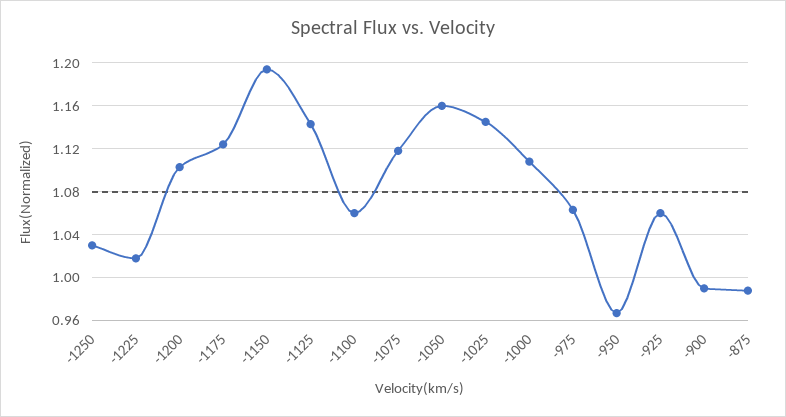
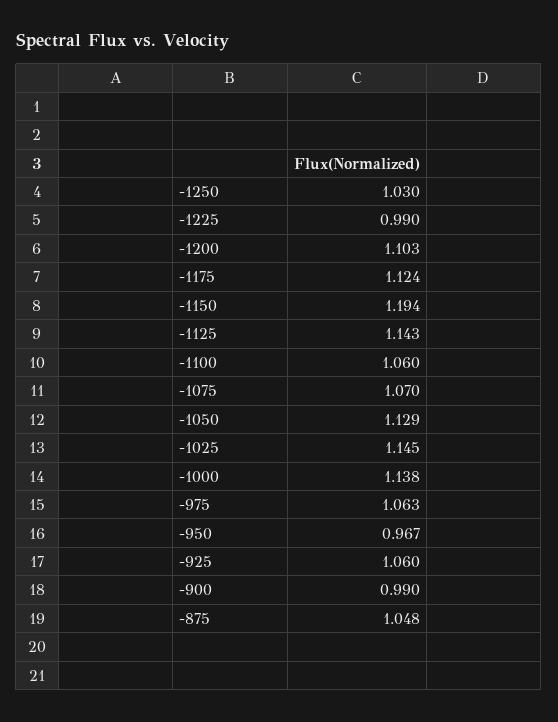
  {
    "-1250": 1.03,
-   "-1225": 1.02,
+   "-1225": 0.99,
    "-1200": 1.103,
    "-1175": 1.124,
    "-1150": 1.194,
    "-1125": 1.143,
    "-1100": 1.06,
-   "-1075": 1.12,
+   "-1075": 1.07,
-   "-1050": 1.16,
+   "-1050": 1.129,
    "-1025": 1.145,
-   "-1000": 1.11,
+   "-1000": 1.138,
    "-975": 1.063,
    "-950": 0.967,
    "-925": 1.06,
    "-900": 0.99,
-   "-875": 0.99
+   "-875": 1.048
  }

